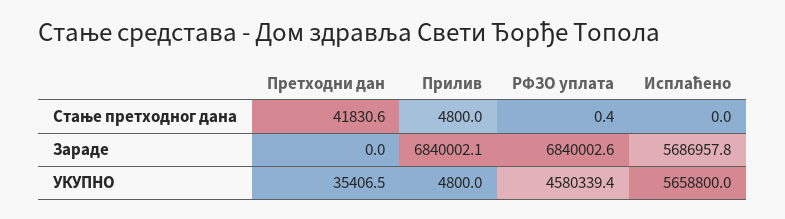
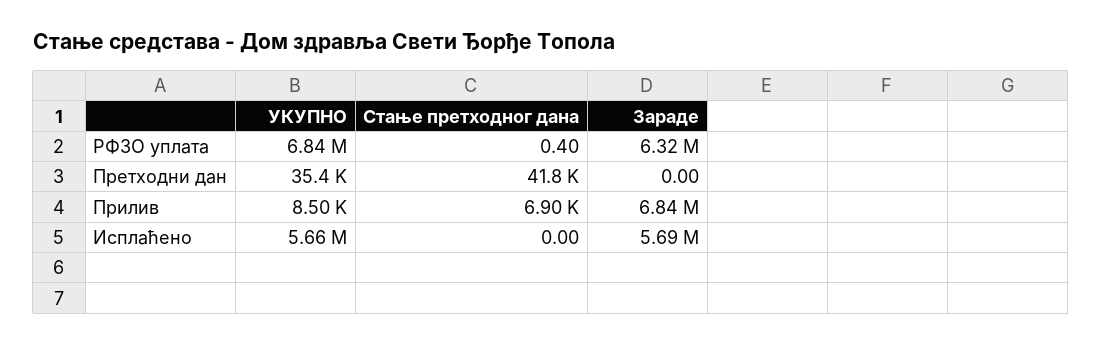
  {
    "Претходни дан": {
      "Стање претходног дана": 41830.6,
      "Зараде": 0,
      "УКУПНО": 35406.5
    },
    "Прилив": {
-     "Стање претходног дана": 4800,
+     "Стање претходног дана": 6900,
      "Зараде": 6840002.1,
-     "УКУПНО": 4800
+     "УКУПНО": 8500
    },
    "РФЗО уплата": {
      "Стање претходног дана": 0.4,
-     "Зараде": 6840002.6,
+     "Зараде": 6320000,
-     "УКУПНО": 4580339.4
+     "УКУПНО": 6840000
    },
    "Исплаћено": {
      "Стање претходног дана": 0,
      "Зараде": 5686957.8,
      "УКУПНО": 5658800
    }
  }

